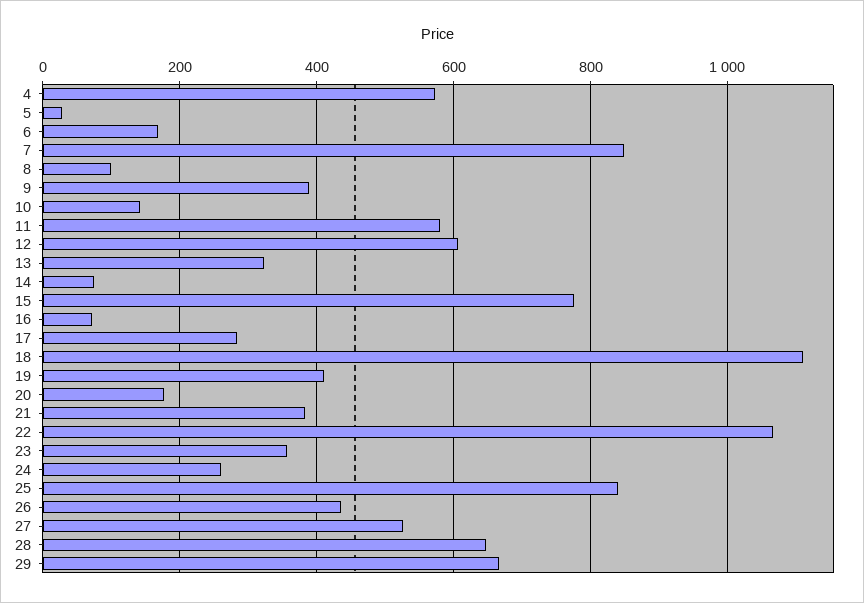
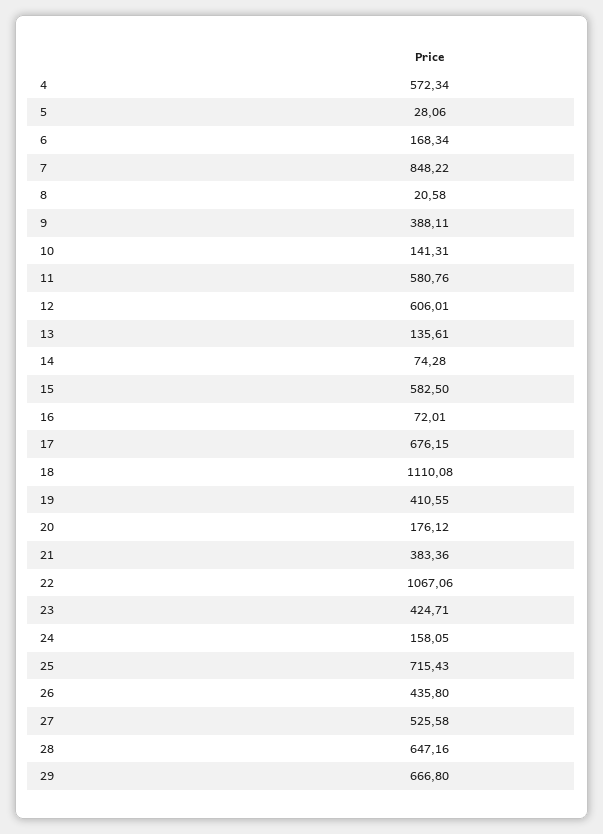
  {
    "4": 572.34,
    "5": 28.06,
    "6": 168.34,
    "7": 848.22,
-   "8": 100,
+   "8": 20.58,
    "9": 388.11,
    "10": 141.31,
    "11": 580.76,
    "12": 606.01,
-   "13": 320,
+   "13": 135.61,
    "14": 74.28,
-   "15": 780,
+   "15": 582.5,
    "16": 72.01,
-   "17": 280,
+   "17": 676.15,
    "18": 1110.08,
    "19": 410.55,
    "20": 176.12,
    "21": 383.36,
    "22": 1067.06,
-   "23": 360,
+   "23": 424.71,
-   "24": 260,
+   "24": 158.05,
-   "25": 840,
+   "25": 715.43,
    "26": 435.8,
    "27": 525.58,
    "28": 647.16,
    "29": 666.8
  }

